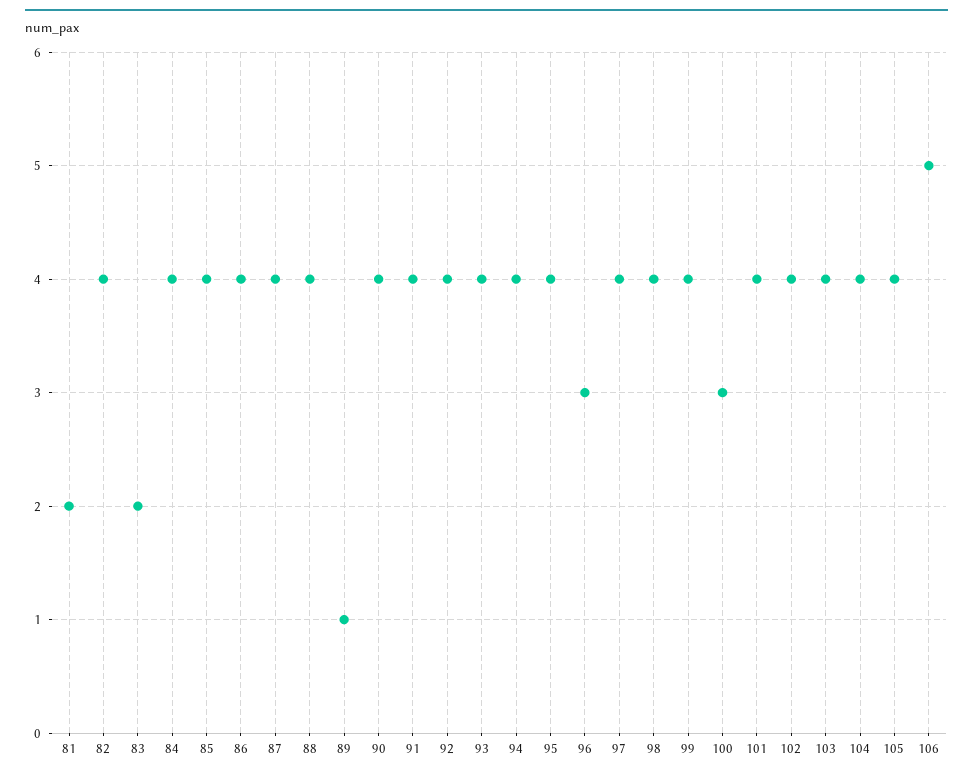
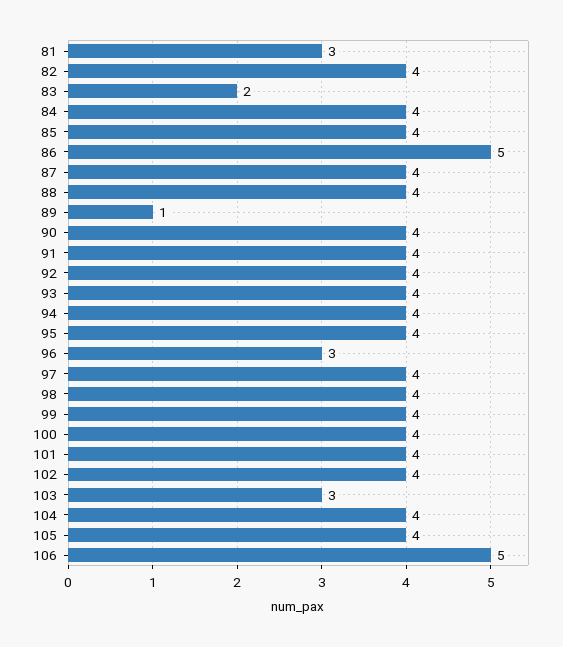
  {
-   "81": 2,
+   "81": 3,
    "82": 4,
    "83": 2,
    "84": 4,
    "85": 4,
-   "86": 4,
+   "86": 5,
    "87": 4,
    "88": 4,
    "89": 1,
    "90": 4,
    "91": 4,
    "92": 4,
    "93": 4,
    "94": 4,
    "95": 4,
    "96": 3,
    "97": 4,
    "98": 4,
    "99": 4,
-   "100": 3,
+   "100": 4,
    "101": 4,
    "102": 4,
-   "103": 4,
+   "103": 3,
    "104": 4,
    "105": 4,
    "106": 5
  }

